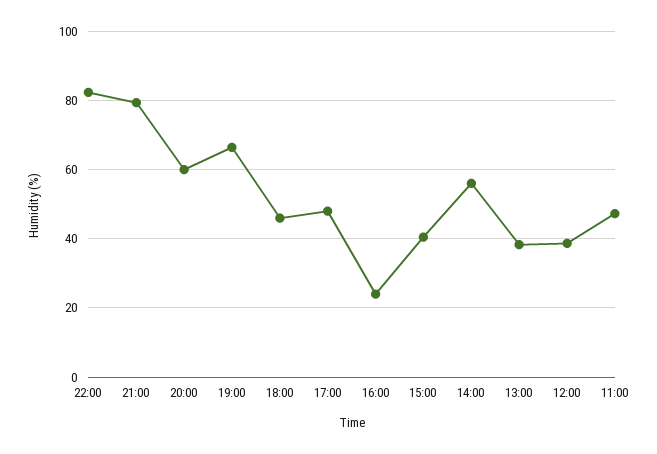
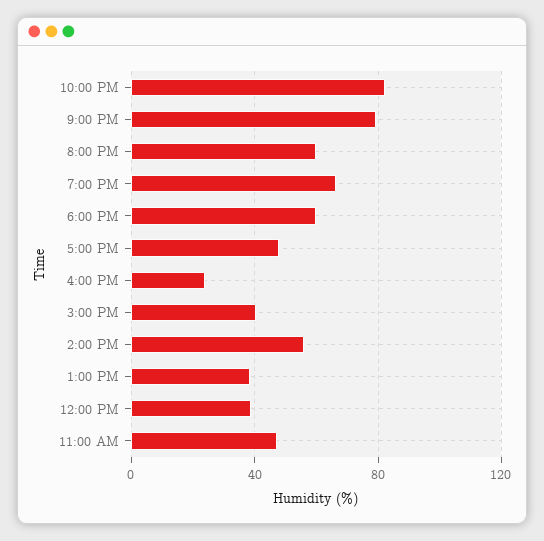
  {
    "22:00": 82,
    "21:00": 80,
    "20:00": 60,
    "19:00": 66,
-   "18:00": 46,
+   "18:00": 60,
    "17:00": 48,
    "16:00": 24,
    "15:00": 40,
    "14:00": 56,
    "13:00": 38,
    "12:00": 38,
    "11:00": 48
  }

